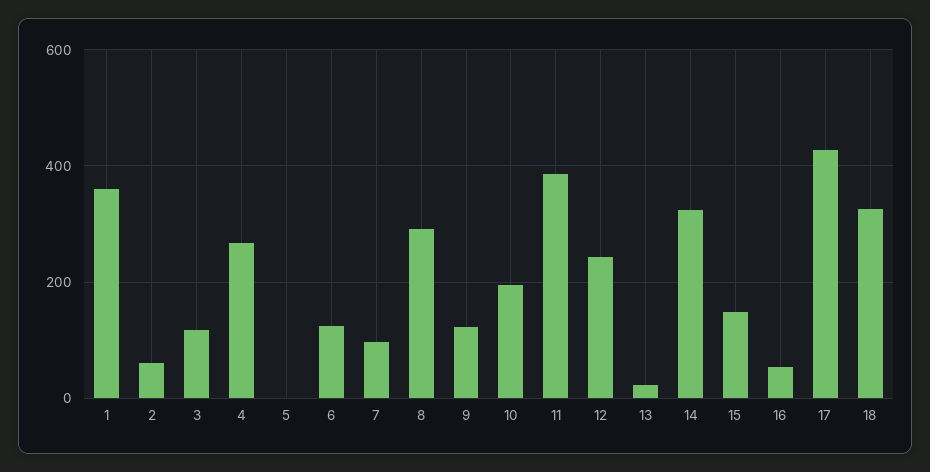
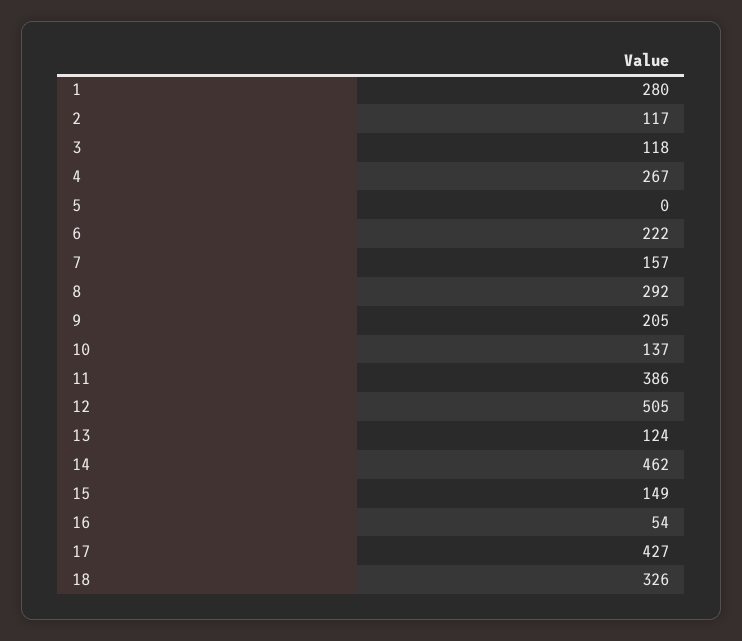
  {
-   "1": 360,
+   "1": 280,
-   "2": 60,
+   "2": 117,
    "3": 118,
    "4": 267,
    "5": 0,
-   "6": 120,
+   "6": 222,
-   "7": 100,
+   "7": 157,
    "8": 292,
-   "9": 120,
+   "9": 205,
-   "10": 200,
+   "10": 137,
    "11": 386,
-   "12": 240,
+   "12": 505,
-   "13": 20,
+   "13": 124,
-   "14": 320,
+   "14": 462,
    "15": 149,
    "16": 54,
    "17": 427,
    "18": 326
  }

